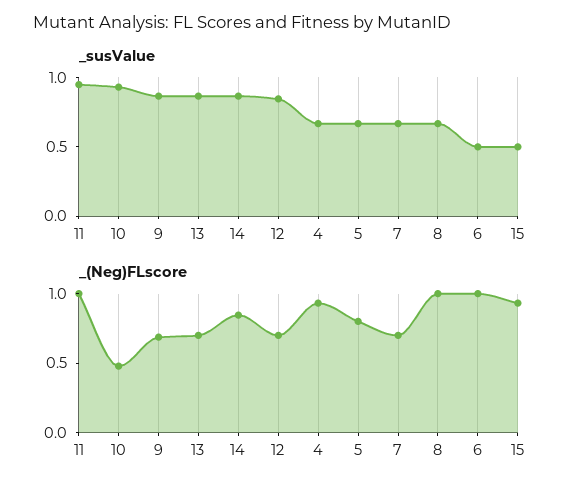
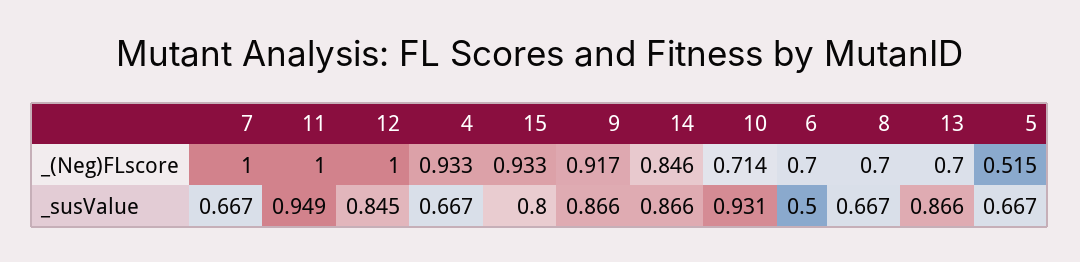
  {
    "_susValue": {
      "11": 0.949,
      "10": 0.931,
      "9": 0.866,
      "13": 0.866,
      "14": 0.866,
      "12": 0.845,
      "4": 0.667,
      "5": 0.667,
      "7": 0.667,
      "8": 0.667,
      "6": 0.5,
-     "15": 0.5
+     "15": 0.8
    },
    "_(Neg)FLscore": {
      "11": 1,
-     "10": 0.5,
+     "10": 0.714,
-     "9": 0.7,
+     "9": 0.917,
      "13": 0.7,
      "14": 0.846,
-     "12": 0.7,
+     "12": 1,
      "4": 0.933,
-     "5": 0.8,
+     "5": 0.515,
-     "7": 0.7,
+     "7": 1,
-     "8": 1,
+     "8": 0.7,
-     "6": 1,
+     "6": 0.7,
      "15": 0.933
    }
  }

